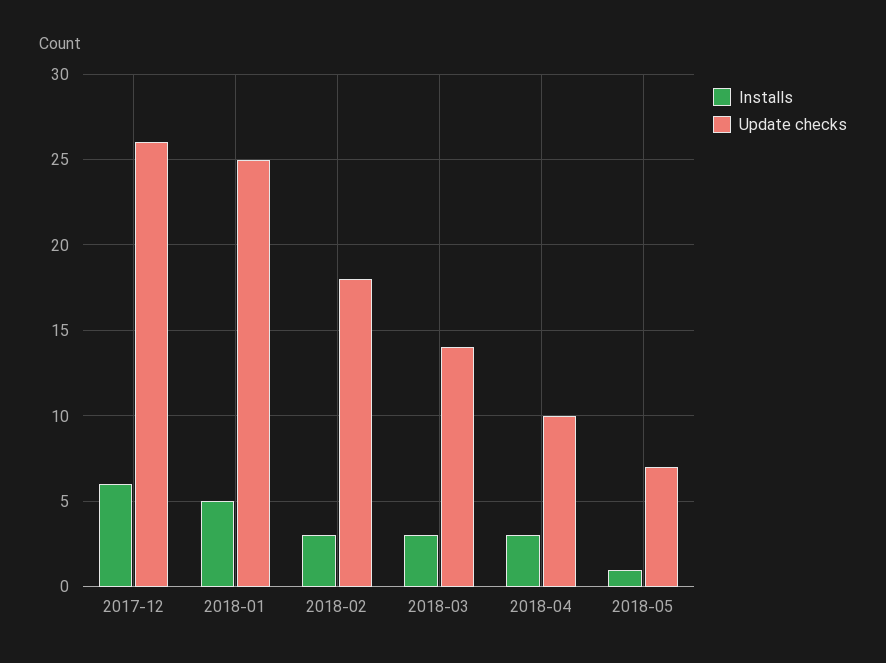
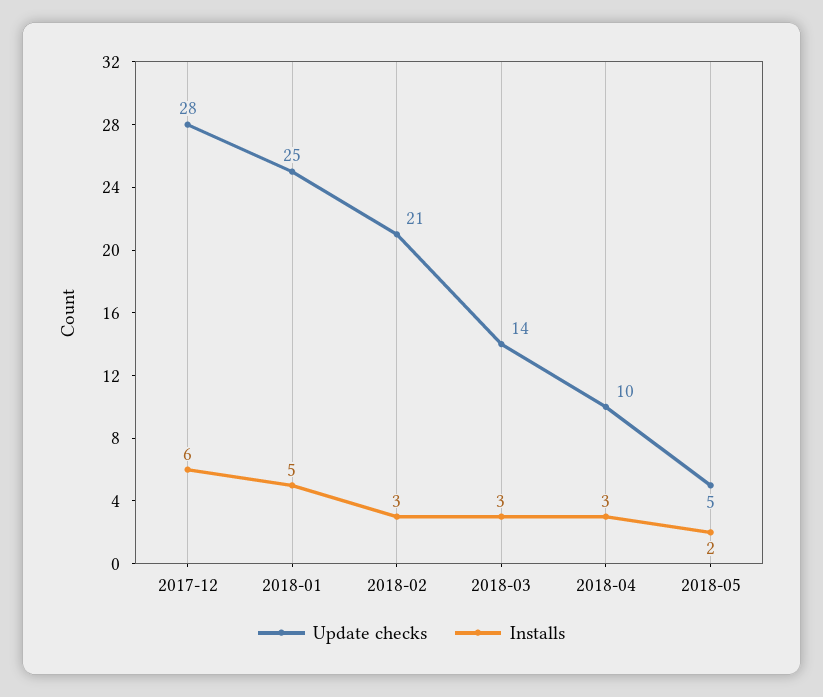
  {
    "Installs": {
      "2017-12": 6,
      "2018-01": 5,
      "2018-02": 3,
      "2018-03": 3,
      "2018-04": 3,
-     "2018-05": 1
+     "2018-05": 2
    },
    "Update checks": {
-     "2017-12": 26,
+     "2017-12": 28,
      "2018-01": 25,
-     "2018-02": 18,
+     "2018-02": 21,
      "2018-03": 14,
      "2018-04": 10,
-     "2018-05": 7
+     "2018-05": 5
    }
  }

